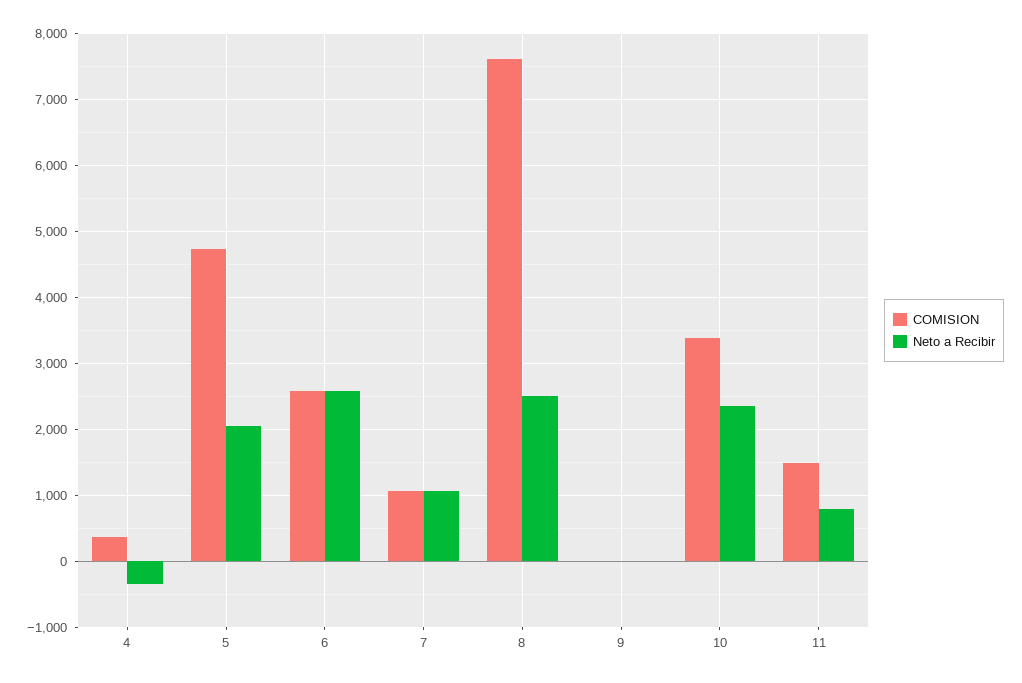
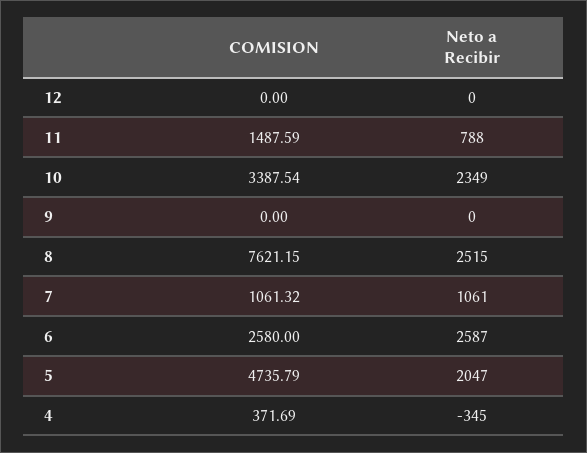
  {
    "COMISION": {
      "4": 371.69,
      "5": 4735.79,
      "6": 2580,
      "7": 1061.32,
      "8": 7621.15,
      "9": 0,
      "10": 3387.54,
-     "11": 1487.59
+     "11": 1487.59,
+     "12": 0
    },
    "Neto a Recibir": {
      "4": -345,
      "5": 2047,
      "6": 2587,
      "7": 1061,
      "8": 2515,
      "9": 0,
      "10": 2349,
-     "11": 788
+     "11": 788,
+     "12": 0
    }
  }

